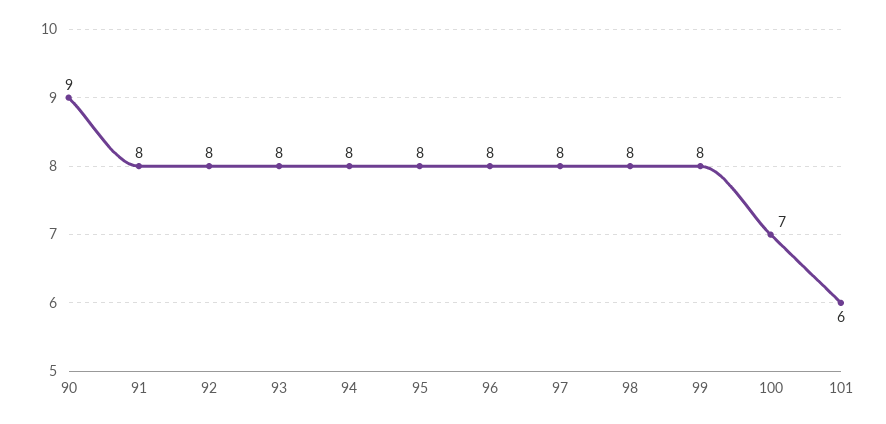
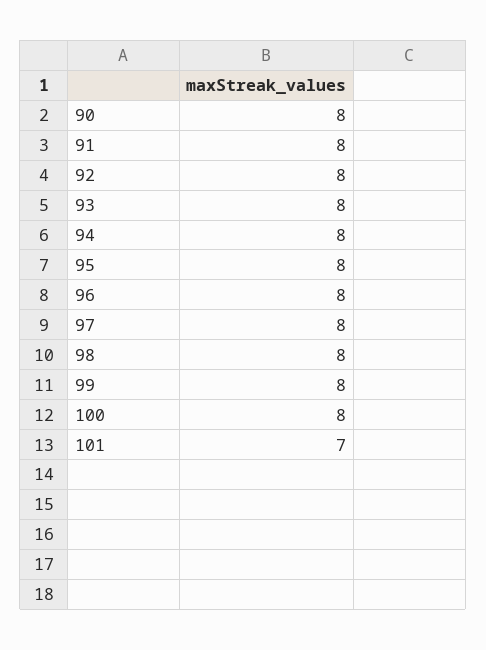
  {
-   "90": 9,
+   "90": 8,
    "91": 8,
    "92": 8,
    "93": 8,
    "94": 8,
    "95": 8,
    "96": 8,
    "97": 8,
    "98": 8,
    "99": 8,
-   "100": 7,
+   "100": 8,
-   "101": 6
+   "101": 7
  }

